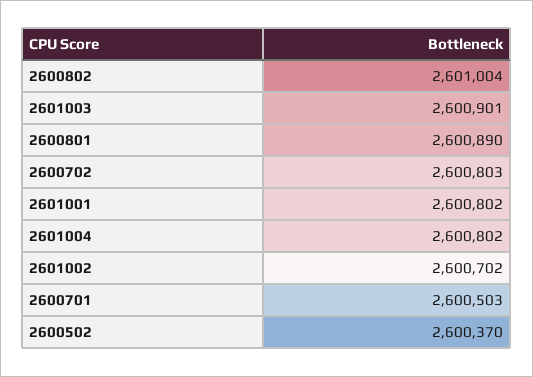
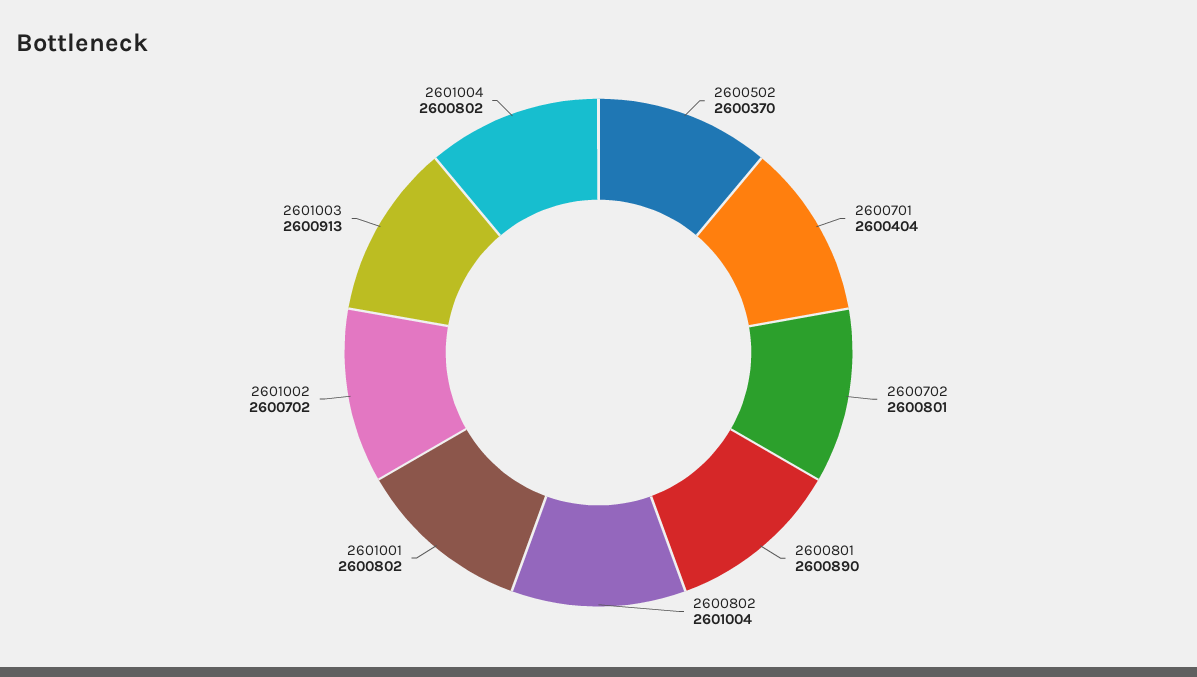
  {
    "2600802": 2601004,
-   "2601003": 2600901,
+   "2601003": 2600913,
    "2600801": 2600890,
-   "2600702": 2600803,
+   "2600702": 2600801,
    "2601001": 2600802,
    "2601004": 2600802,
    "2601002": 2600702,
-   "2600701": 2600503,
+   "2600701": 2600404,
    "2600502": 2600370
  }

